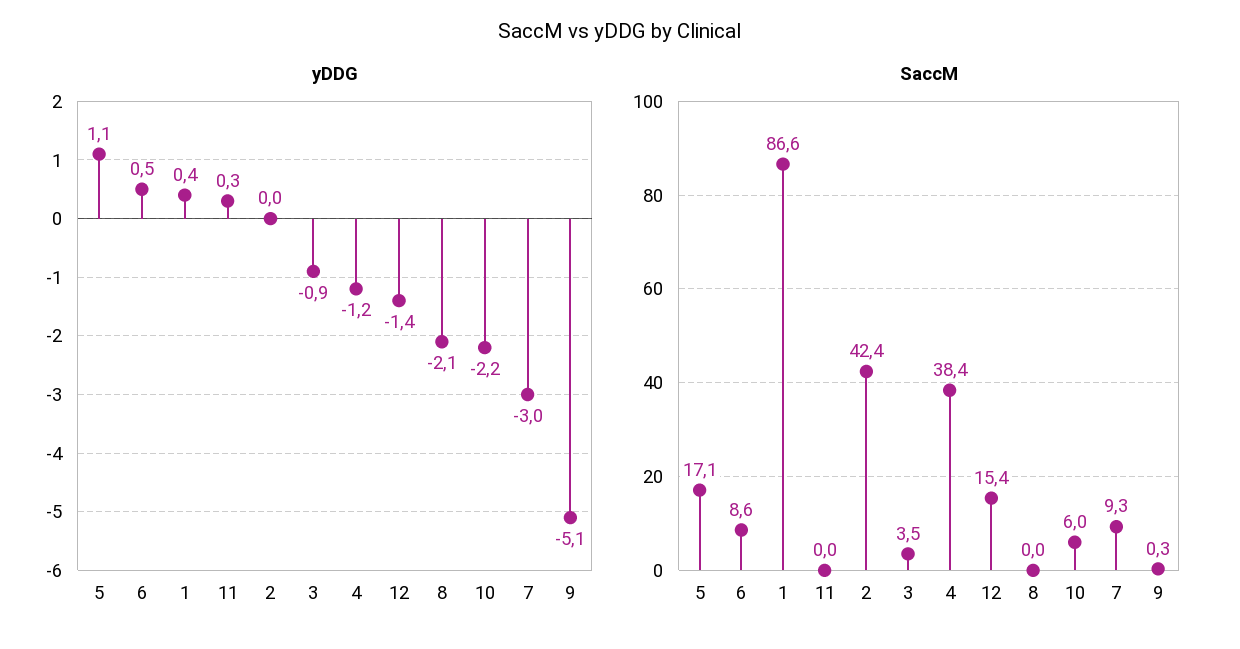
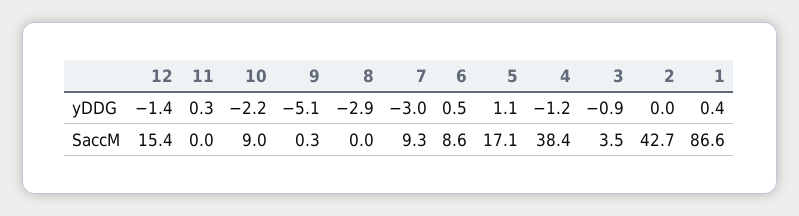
  {
    "yDDG": {
      "5": 1.1,
      "6": 0.5,
      "1": 0.4,
      "11": 0.3,
      "2": 0,
      "3": -0.9,
      "4": -1.2,
      "12": -1.4,
-     "8": -2.1,
+     "8": -2.9,
      "10": -2.2,
      "7": -3,
      "9": -5.1
    },
    "SaccM": {
      "5": 17.1,
      "6": 8.6,
      "1": 86.6,
      "11": 0,
-     "2": 42.4,
+     "2": 42.7,
      "3": 3.5,
      "4": 38.4,
      "12": 15.4,
      "8": 0,
-     "10": 6,
+     "10": 9,
      "7": 9.3,
      "9": 0.3
    }
  }

